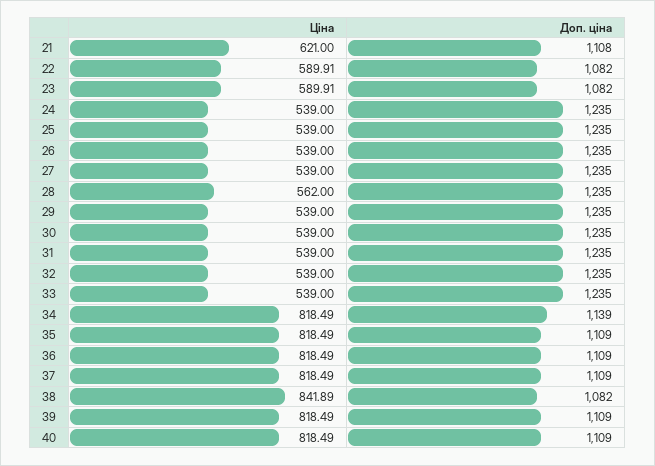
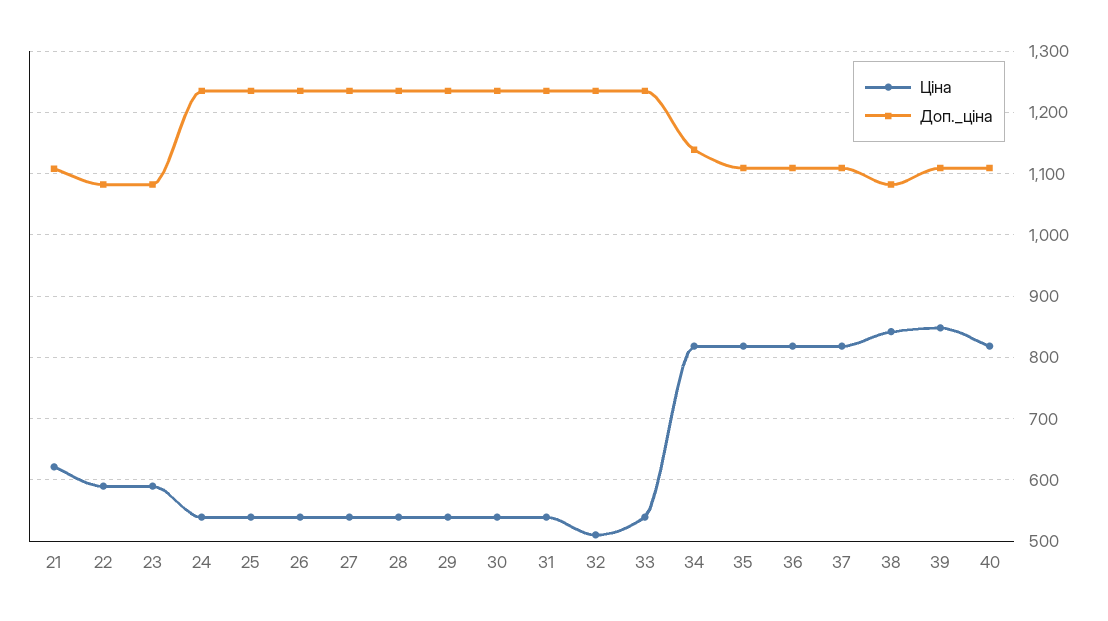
  {
    "Ціна": {
      "21": 621,
      "22": 589.91,
      "23": 589.91,
      "24": 539,
      "25": 539,
      "26": 539,
      "27": 539,
-     "28": 562,
+     "28": 540,
      "29": 539,
      "30": 539,
      "31": 539,
-     "32": 539,
+     "32": 510,
      "33": 539,
      "34": 818.49,
      "35": 818.49,
      "36": 818.49,
      "37": 818.49,
      "38": 841.89,
-     "39": 818.49,
+     "39": 850,
      "40": 818.49
    },
    "Доп. ціна": {
      "21": 1108,
      "22": 1082,
      "23": 1082,
      "24": 1235,
      "25": 1235,
      "26": 1235,
      "27": 1235,
      "28": 1235,
      "29": 1235,
      "30": 1235,
      "31": 1235,
      "32": 1235,
      "33": 1235,
      "34": 1139,
      "35": 1109,
      "36": 1109,
      "37": 1109,
      "38": 1082,
      "39": 1109,
      "40": 1109
    }
  }

